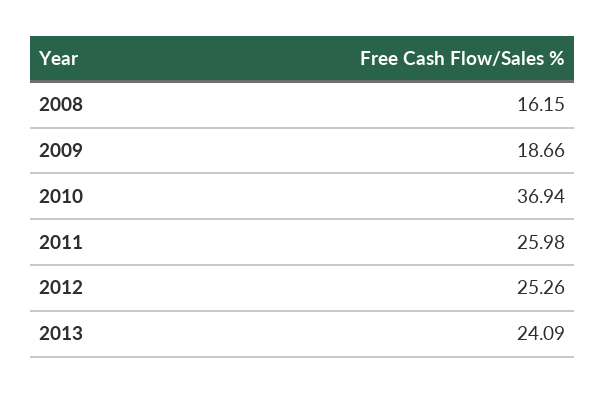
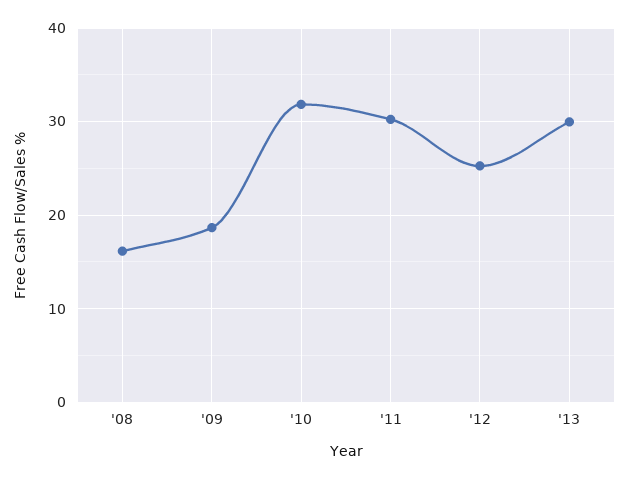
  {
    "2008": 16.15,
    "2009": 18.66,
-   "2010": 36.94,
+   "2010": 32,
-   "2011": 25.98,
+   "2011": 30,
    "2012": 25.26,
-   "2013": 24.09
+   "2013": 30
  }

